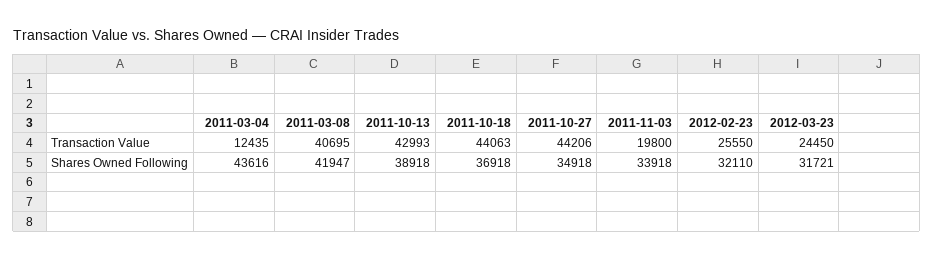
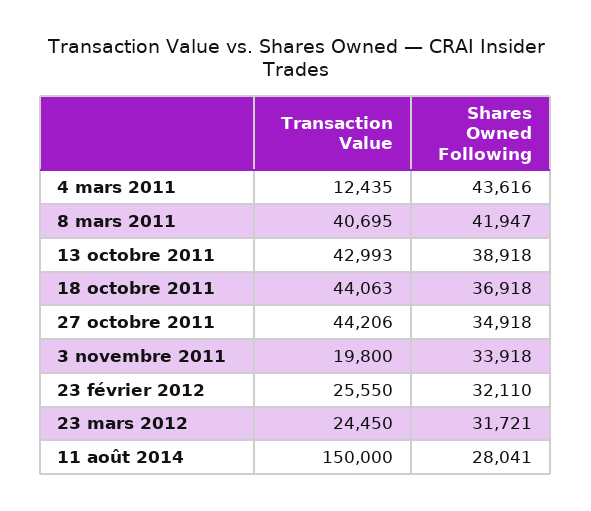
  {
    "2011-03-04": {
      "Transaction Value": 12435,
      "Shares Owned Following": 43616
    },
    "2011-03-08": {
      "Transaction Value": 40695,
      "Shares Owned Following": 41947
    },
    "2011-10-13": {
      "Transaction Value": 42993,
      "Shares Owned Following": 38918
    },
    "2011-10-18": {
      "Transaction Value": 44063,
      "Shares Owned Following": 36918
    },
    "2011-10-27": {
      "Transaction Value": 44206,
      "Shares Owned Following": 34918
    },
    "2011-11-03": {
      "Transaction Value": 19800,
      "Shares Owned Following": 33918
    },
    "2012-02-23": {
      "Transaction Value": 25550,
      "Shares Owned Following": 32110
    },
    "2012-03-23": {
      "Transaction Value": 24450,
      "Shares Owned Following": 31721
-   }
+   },
+   "11 août 2014": {
+     "Transaction Value": 150000,
+     "Shares Owned Following": 28041
+   }
  }

